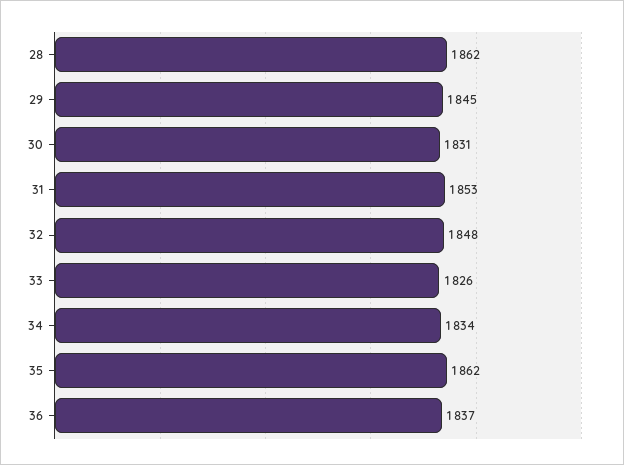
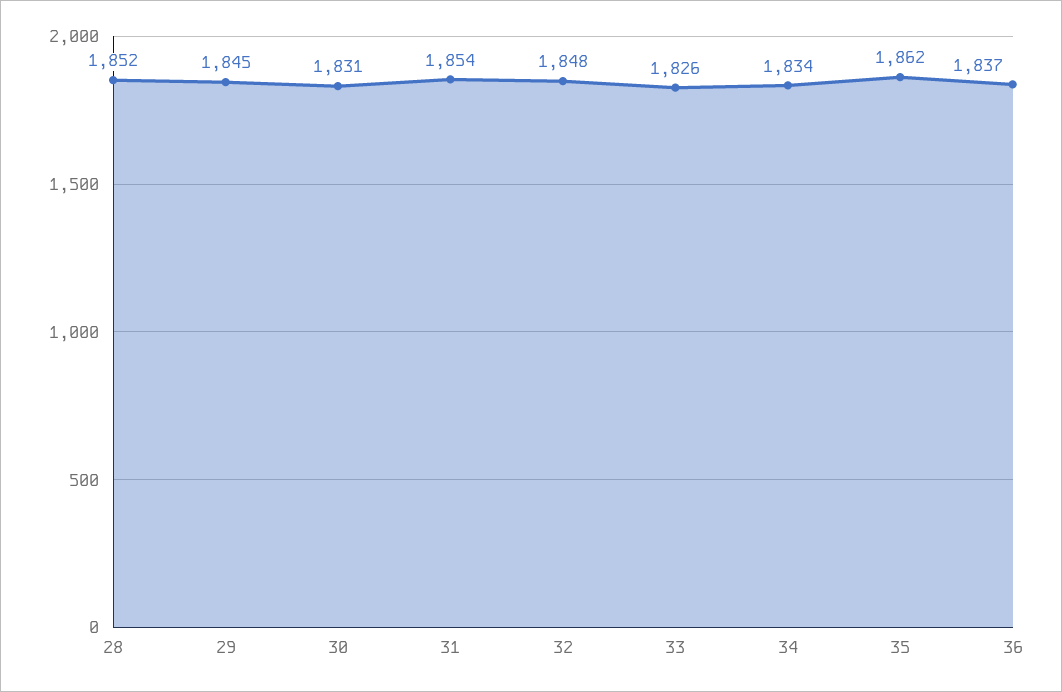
  {
-   "28": 1862,
+   "28": 1852,
    "29": 1845,
    "30": 1831,
-   "31": 1853,
+   "31": 1854,
    "32": 1848,
    "33": 1826,
    "34": 1834,
    "35": 1862,
    "36": 1837
  }

